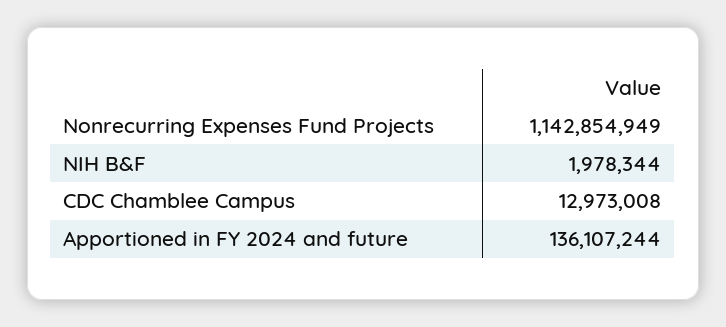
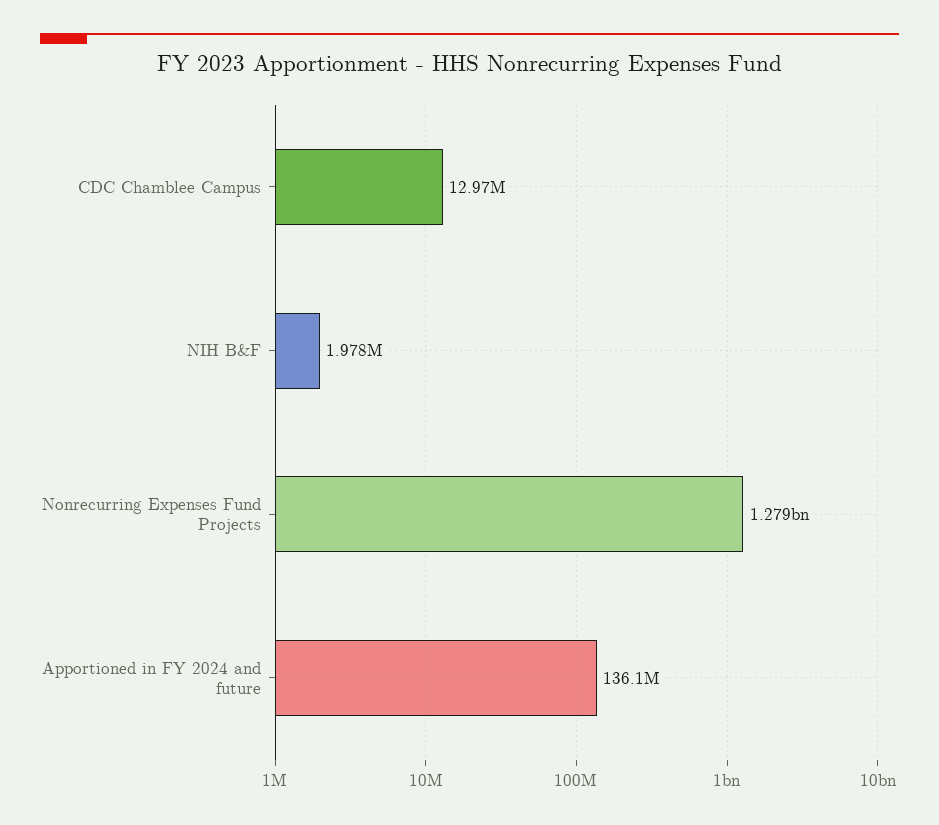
  {
-   "Nonrecurring Expenses Fund Projects": 1142854949,
+   "Nonrecurring Expenses Fund Projects": 1279000000,
    "NIH B&F": 1978344,
    "CDC Chamblee Campus": 12973008,
    "Apportioned in FY 2024 and future": 136107244
  }

